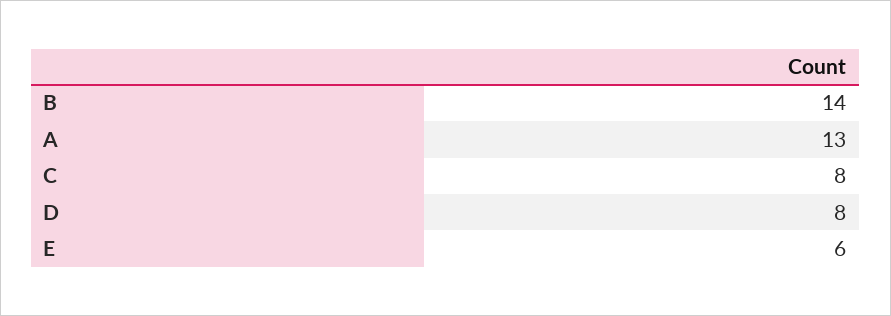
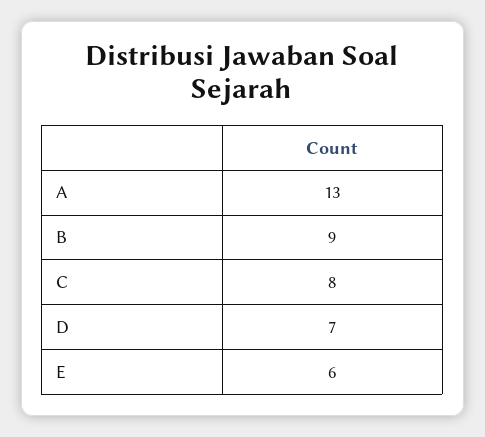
  {
-   "B": 14,
+   "B": 9,
    "A": 13,
    "C": 8,
-   "D": 8,
+   "D": 7,
    "E": 6
  }

